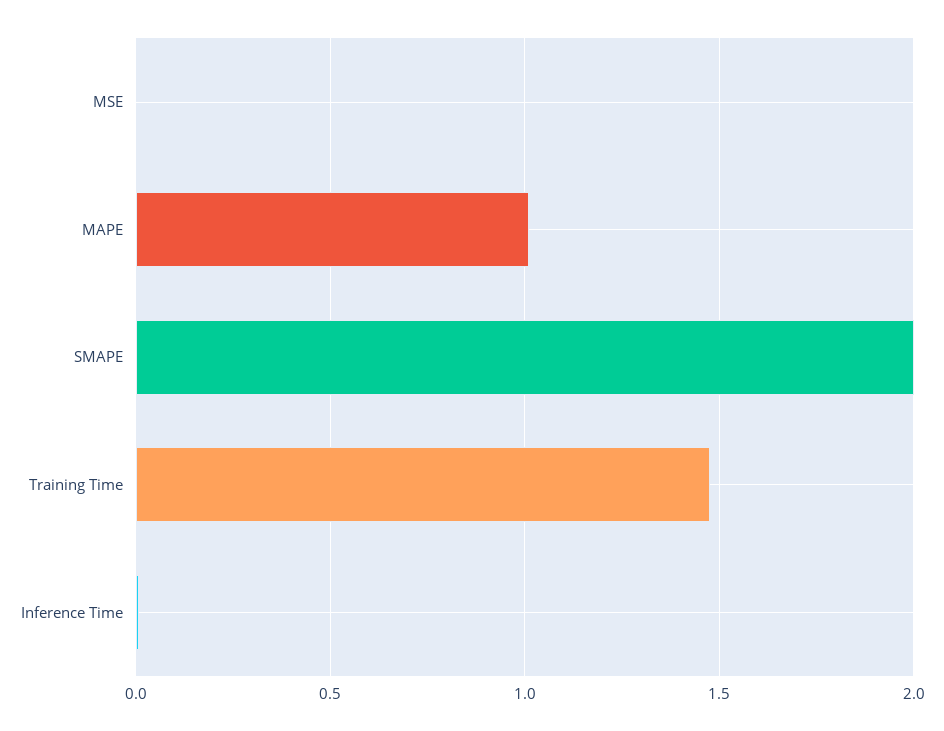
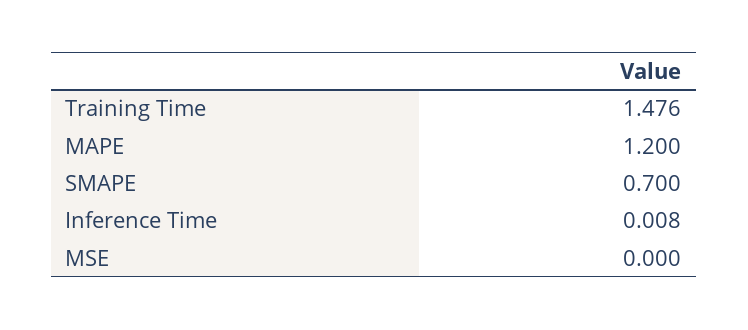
  {
    "MSE": 0,
-   "MAPE": 1,
+   "MAPE": 1.2,
-   "SMAPE": 2,
+   "SMAPE": 0.7,
    "Training Time": 1.476,
    "Inference Time": 0.008
  }

